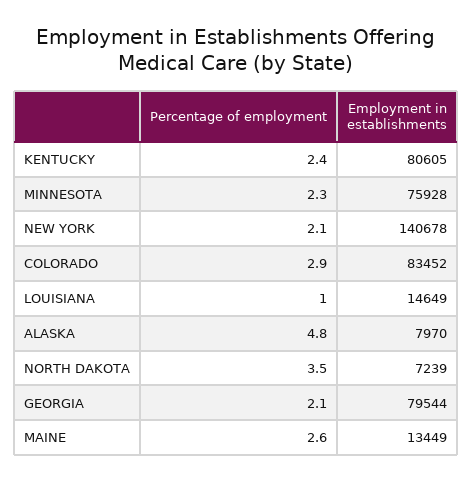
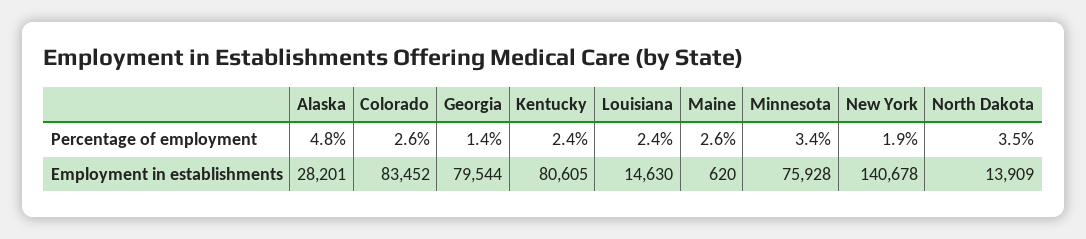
  {
    "Percentage of employment": {
      "KENTUCKY": 2.4,
-     "MINNESOTA": 2.3,
+     "MINNESOTA": 3.4,
-     "NEW YORK": 2.1,
+     "NEW YORK": 1.9,
-     "COLORADO": 2.9,
+     "COLORADO": 2.6,
-     "LOUISIANA": 1,
+     "LOUISIANA": 2.4,
      "ALASKA": 4.8,
      "NORTH DAKOTA": 3.5,
-     "GEORGIA": 2.1,
+     "GEORGIA": 1.4,
      "MAINE": 2.6
    },
    "Employment in establishments": {
      "KENTUCKY": 80605,
      "MINNESOTA": 75928,
      "NEW YORK": 140678,
      "COLORADO": 83452,
-     "LOUISIANA": 14649,
+     "LOUISIANA": 14630,
-     "ALASKA": 7970,
+     "ALASKA": 28201,
-     "NORTH DAKOTA": 7239,
+     "NORTH DAKOTA": 13909,
      "GEORGIA": 79544,
-     "MAINE": 13449
+     "MAINE": 620
    }
  }

